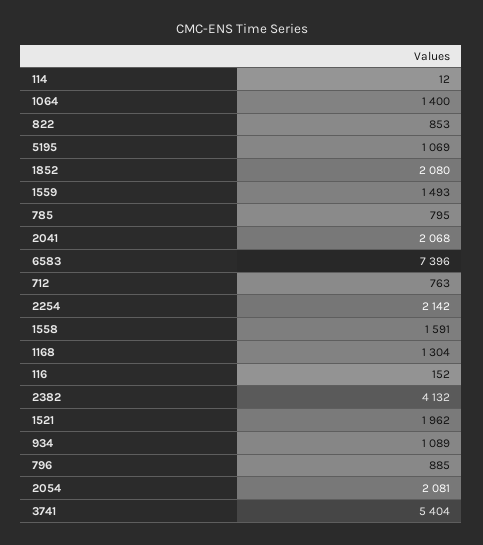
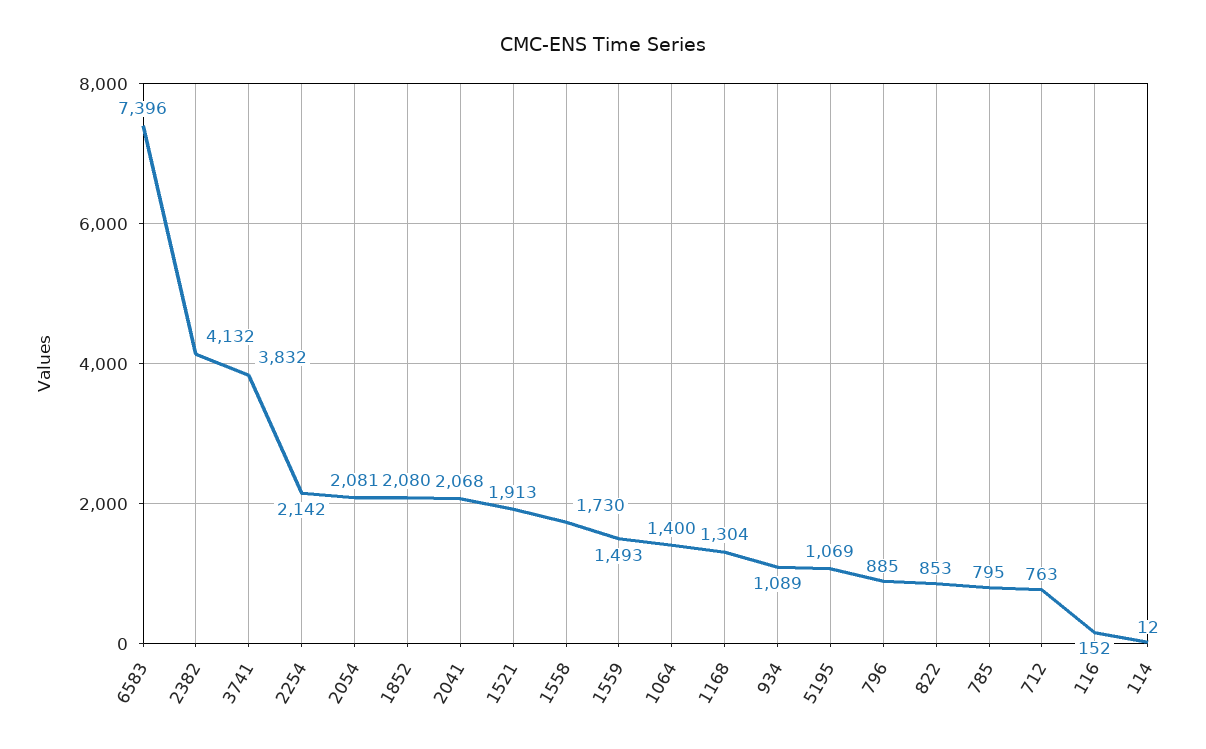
  {
    "114": 12,
    "1064": 1400,
    "822": 853,
    "5195": 1069,
    "1852": 2080,
    "1559": 1493,
    "785": 795,
    "2041": 2068,
    "6583": 7396,
    "712": 763,
    "2254": 2142,
-   "1558": 1591,
+   "1558": 1730,
    "1168": 1304,
    "116": 152,
    "2382": 4132,
-   "1521": 1962,
+   "1521": 1913,
    "934": 1089,
    "796": 885,
    "2054": 2081,
-   "3741": 5404
+   "3741": 3832
  }

